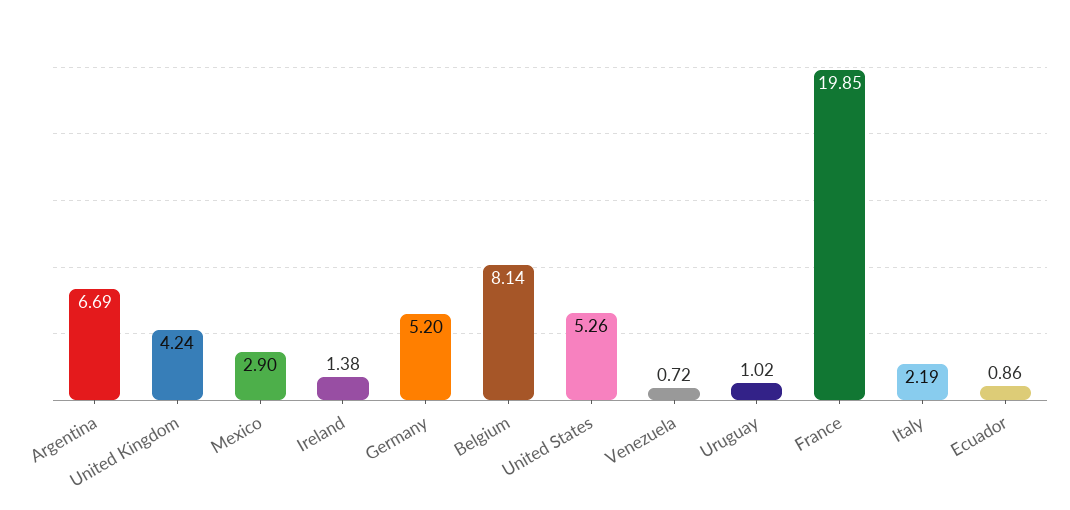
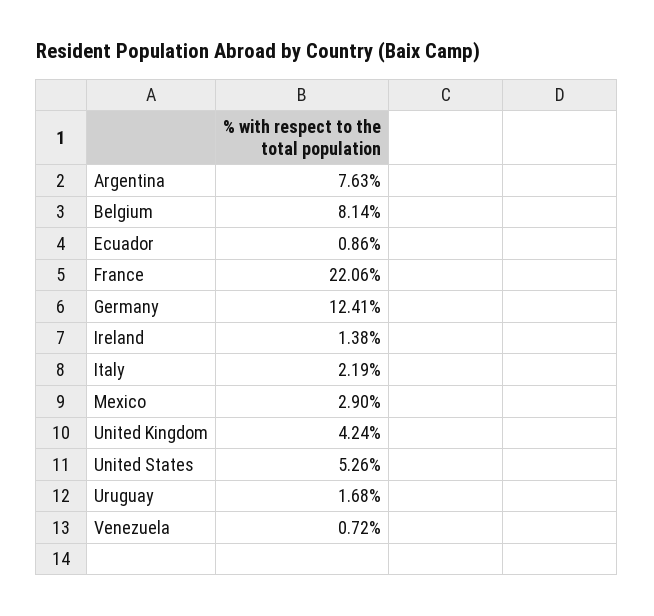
  {
-   "Argentina": 6.69,
+   "Argentina": 7.63,
    "United Kingdom": 4.24,
    "Mexico": 2.9,
    "Ireland": 1.38,
-   "Germany": 5.2,
+   "Germany": 12.41,
    "Belgium": 8.14,
    "United States": 5.26,
    "Venezuela": 0.72,
-   "Uruguay": 1.02,
+   "Uruguay": 1.68,
-   "France": 19.85,
+   "France": 22.06,
    "Italy": 2.19,
    "Ecuador": 0.86
  }

